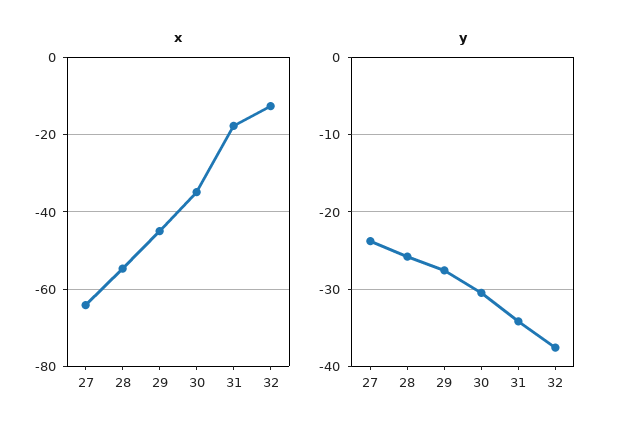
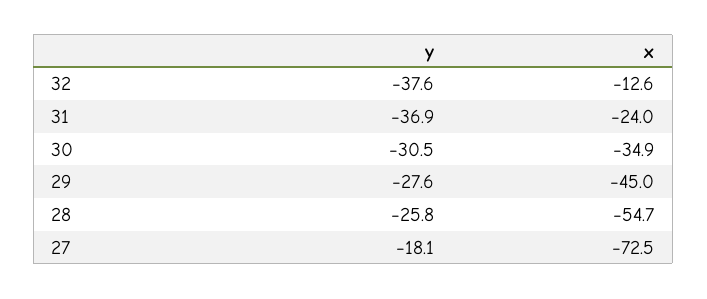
  {
    "x": {
-     "27": -64,
+     "27": -72.5,
      "28": -54.7,
      "29": -45,
      "30": -34.9,
-     "31": -18,
+     "31": -24,
      "32": -12.6
    },
    "y": {
-     "27": -24,
+     "27": -18.1,
      "28": -25.8,
      "29": -27.6,
      "30": -30.5,
-     "31": -34,
+     "31": -36.9,
      "32": -37.6
    }
  }

